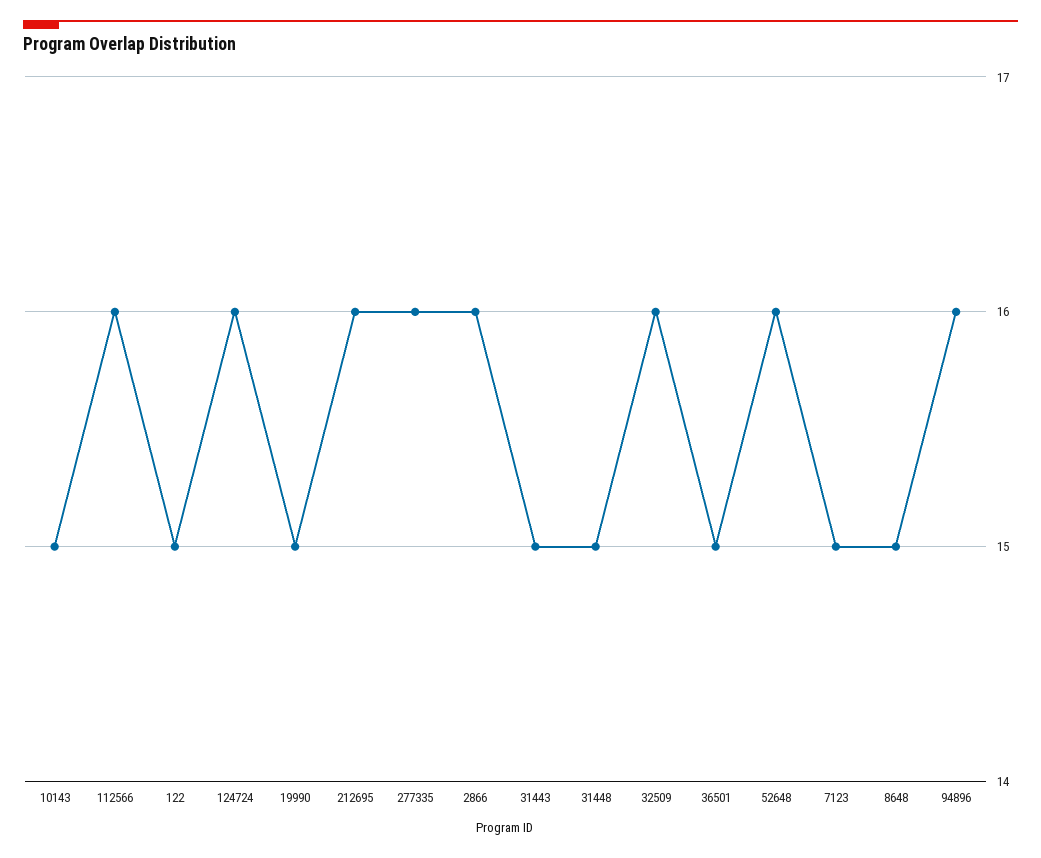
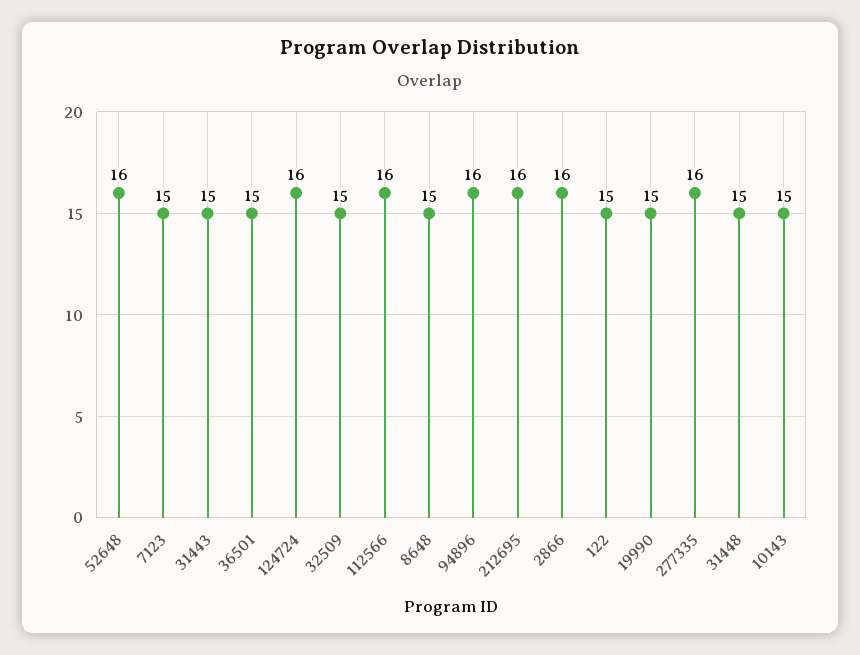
  {
    "10143": 15,
    "112566": 16,
    "122": 15,
    "124724": 16,
    "19990": 15,
    "212695": 16,
    "277335": 16,
    "2866": 16,
    "31443": 15,
    "31448": 15,
-   "32509": 16,
+   "32509": 15,
    "36501": 15,
    "52648": 16,
    "7123": 15,
    "8648": 15,
    "94896": 16
  }

